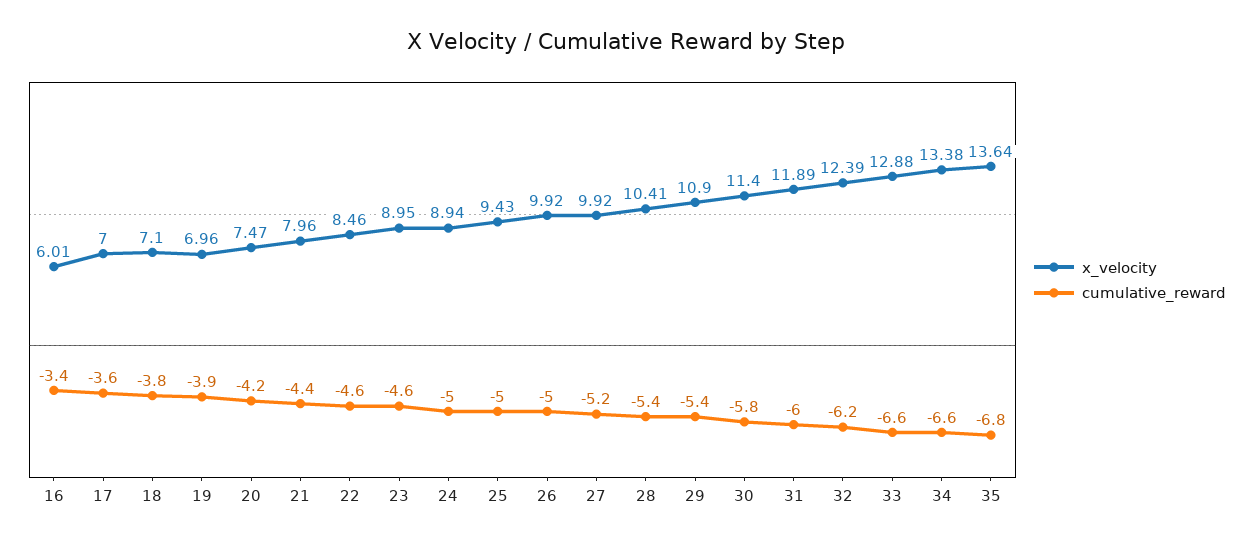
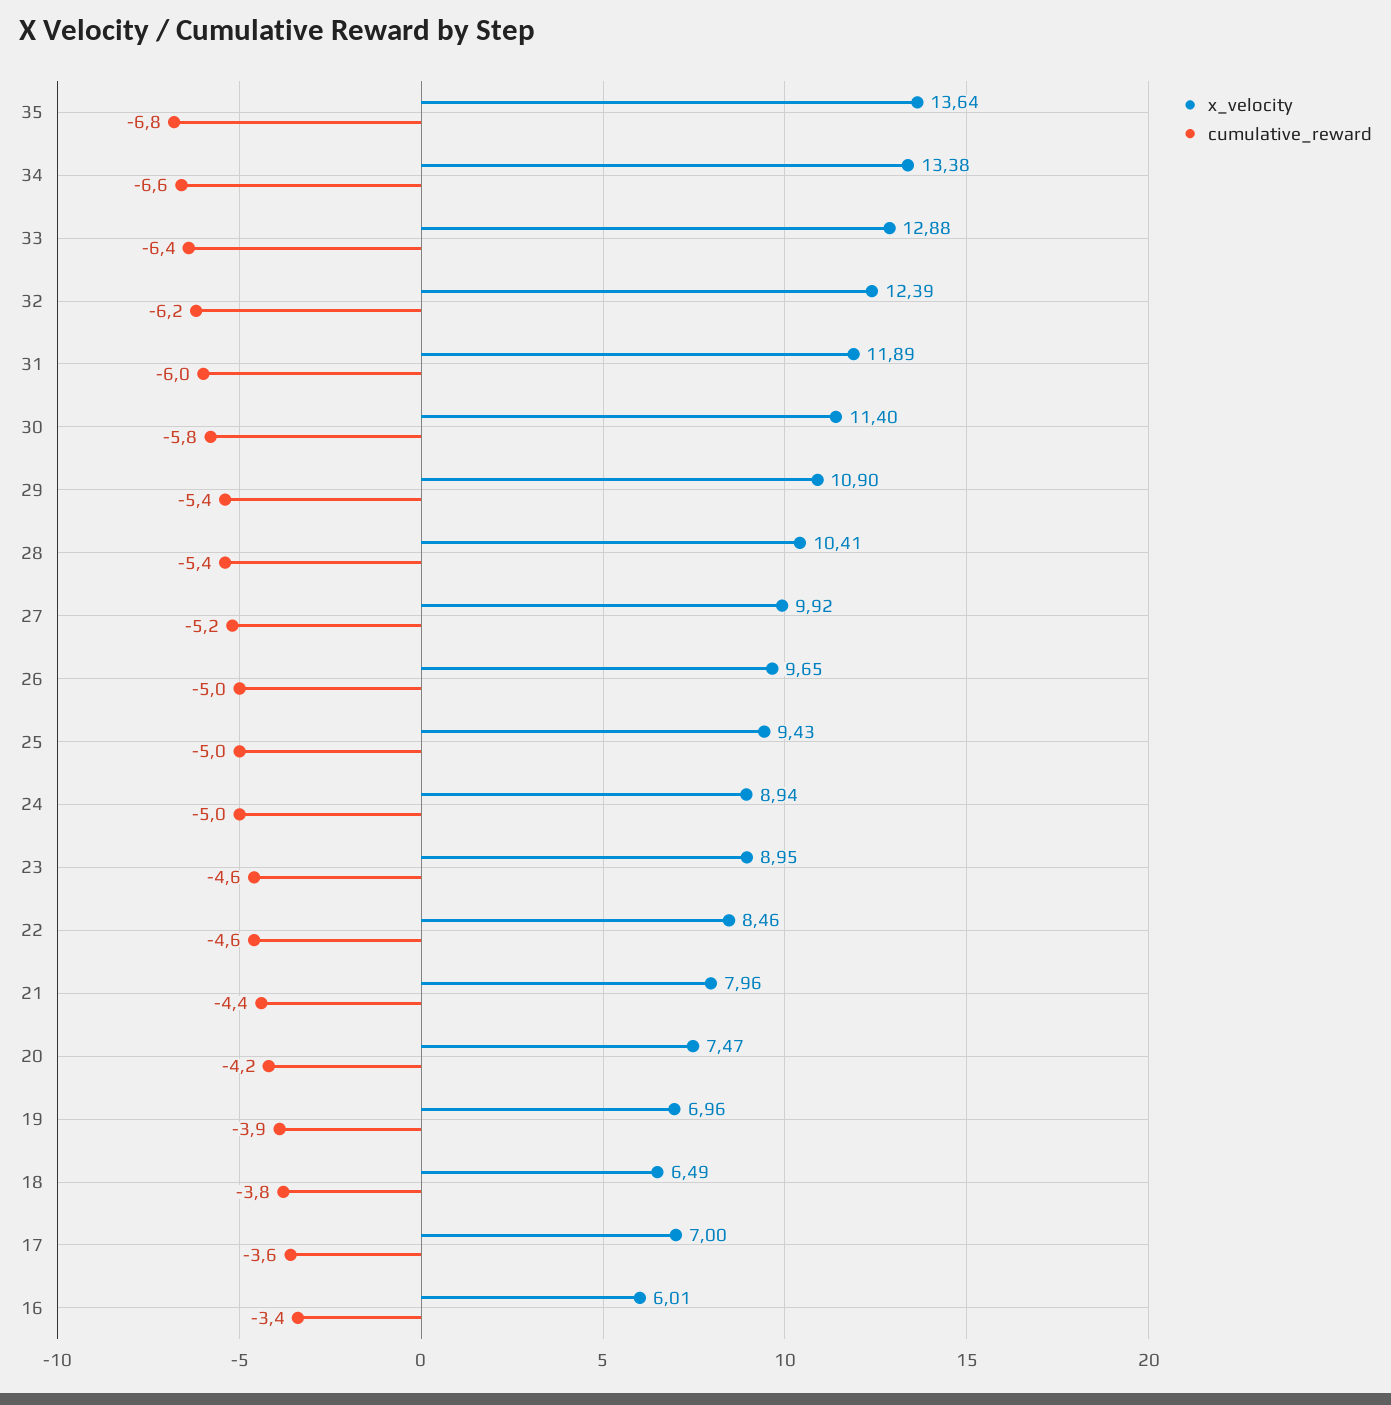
  {
    "x_velocity": {
      "16": 6.01,
      "17": 7,
-     "18": 7.1,
+     "18": 6.49,
      "19": 6.96,
      "20": 7.47,
      "21": 7.96,
      "22": 8.46,
      "23": 8.95,
      "24": 8.94,
      "25": 9.43,
-     "26": 9.92,
+     "26": 9.65,
      "27": 9.92,
      "28": 10.41,
      "29": 10.9,
      "30": 11.4,
      "31": 11.89,
      "32": 12.39,
      "33": 12.88,
      "34": 13.38,
      "35": 13.64
    },
    "cumulative_reward": {
      "16": -3.4,
      "17": -3.6,
      "18": -3.8,
      "19": -3.9,
      "20": -4.2,
      "21": -4.4,
      "22": -4.6,
      "23": -4.6,
      "24": -5,
      "25": -5,
      "26": -5,
      "27": -5.2,
      "28": -5.4,
      "29": -5.4,
      "30": -5.8,
      "31": -6,
      "32": -6.2,
-     "33": -6.6,
+     "33": -6.4,
      "34": -6.6,
      "35": -6.8
    }
  }

